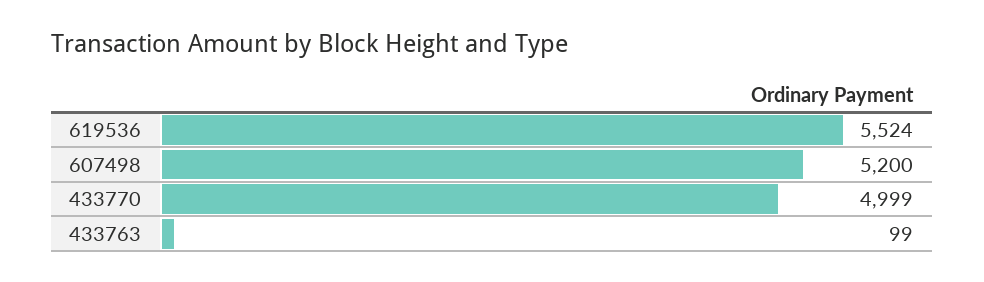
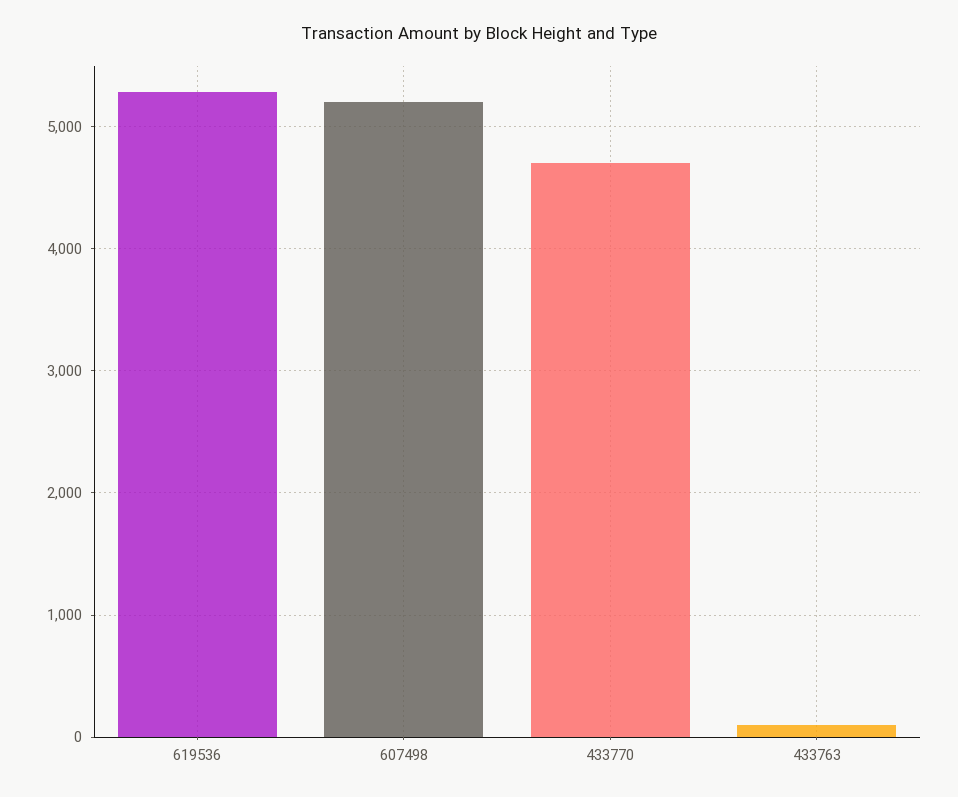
  {
-   "619536": 5524,
+   "619536": 5300,
    "607498": 5200,
-   "433770": 4999,
+   "433770": 4700,
    "433763": 99
  }

